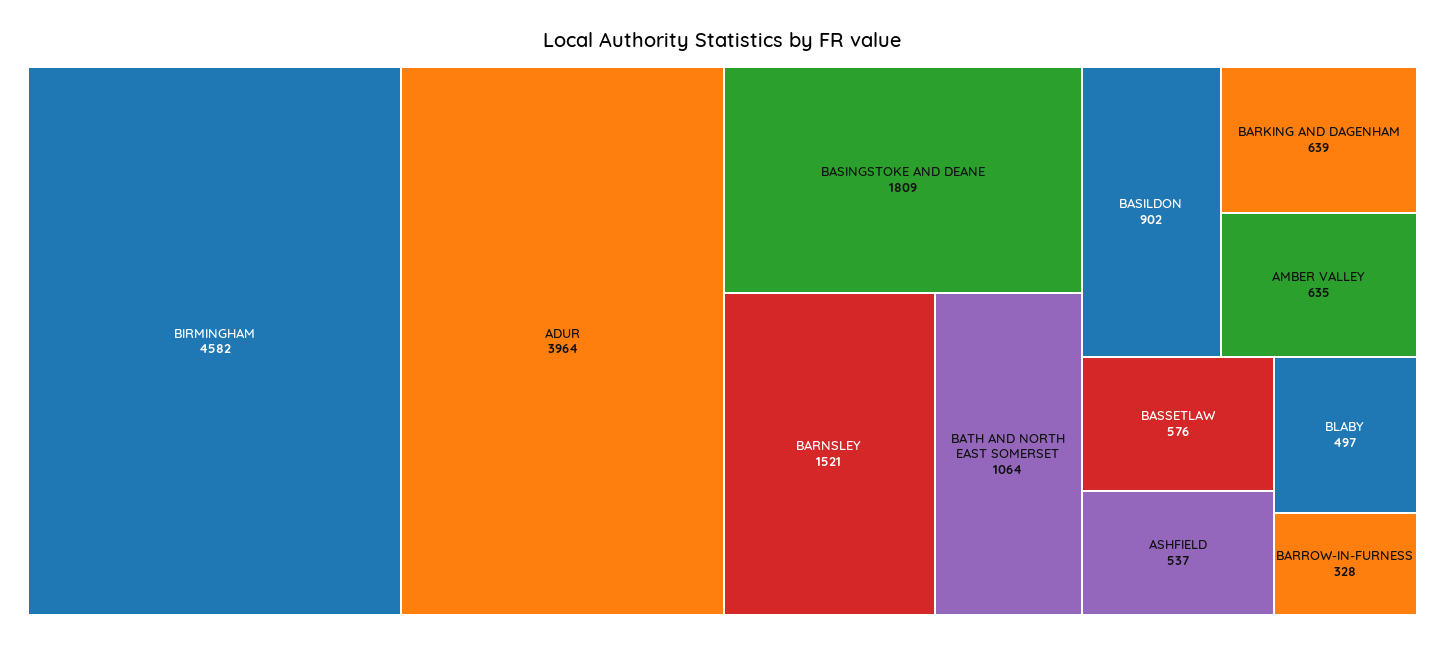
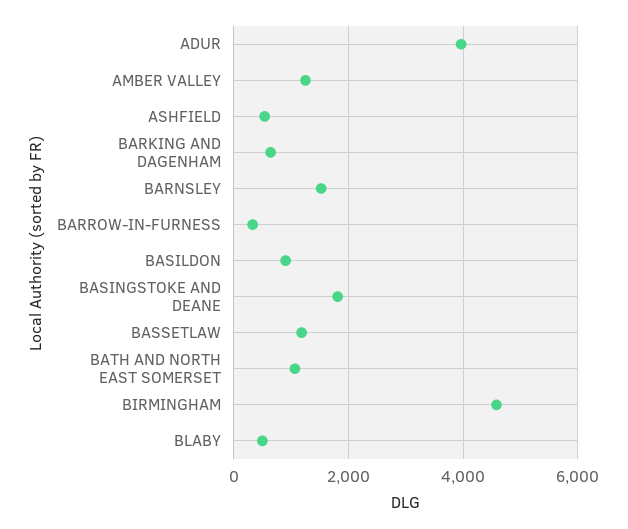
  {
    "BIRMINGHAM": 4582,
    "ADUR": 3964,
    "BASINGSTOKE AND DEANE": 1809,
    "BARNSLEY": 1521,
    "BATH AND NORTH EAST SOMERSET": 1064,
    "BASILDON": 902,
    "BARKING AND DAGENHAM": 639,
-   "AMBER VALLEY": 635,
+   "AMBER VALLEY": 1200,
-   "BASSETLAW": 576,
+   "BASSETLAW": 1200,
    "ASHFIELD": 537,
    "BLABY": 497,
    "BARROW-IN-FURNESS": 328
  }

